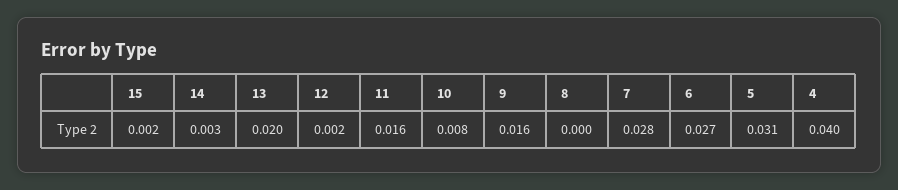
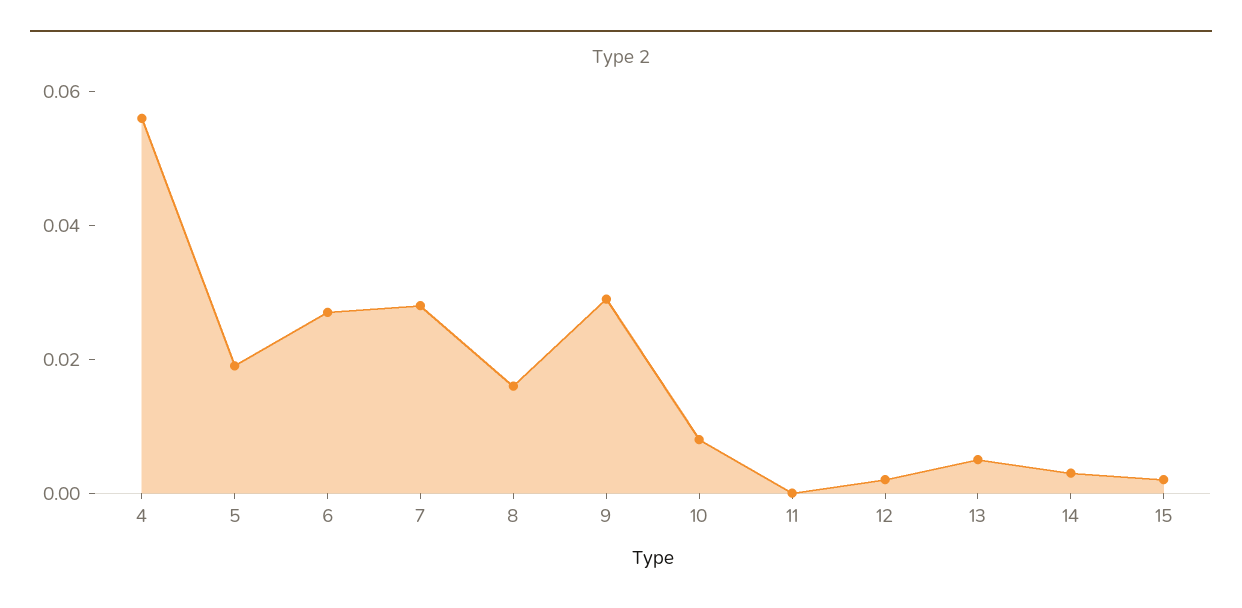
  {
    "15": 0.002,
    "14": 0.003,
-   "13": 0.02,
+   "13": 0.005,
    "12": 0.002,
-   "11": 0.016,
+   "11": 0,
    "10": 0.008,
-   "9": 0.016,
+   "9": 0.03,
-   "8": 0,
+   "8": 0.015,
    "7": 0.028,
    "6": 0.027,
-   "5": 0.031,
+   "5": 0.02,
-   "4": 0.04
+   "4": 0.055
  }

